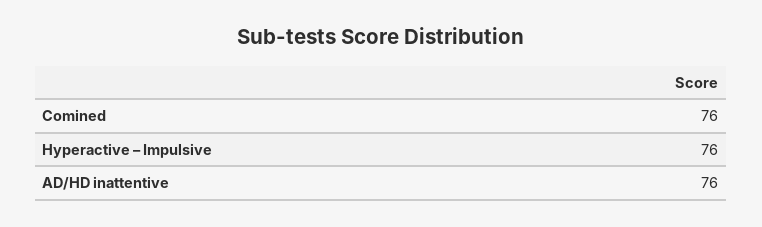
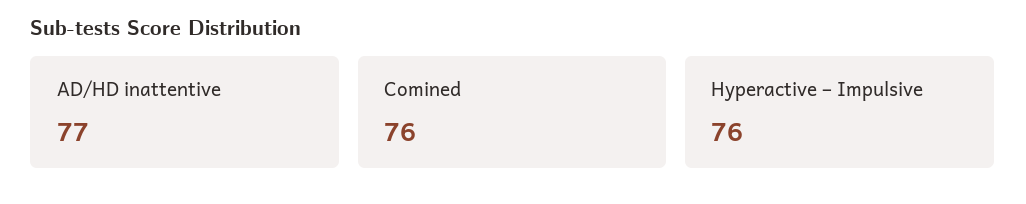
  {
    "Comined": 76,
    "Hyperactive – Impulsive": 76,
-   "AD/HD inattentive": 76
+   "AD/HD inattentive": 77
  }

